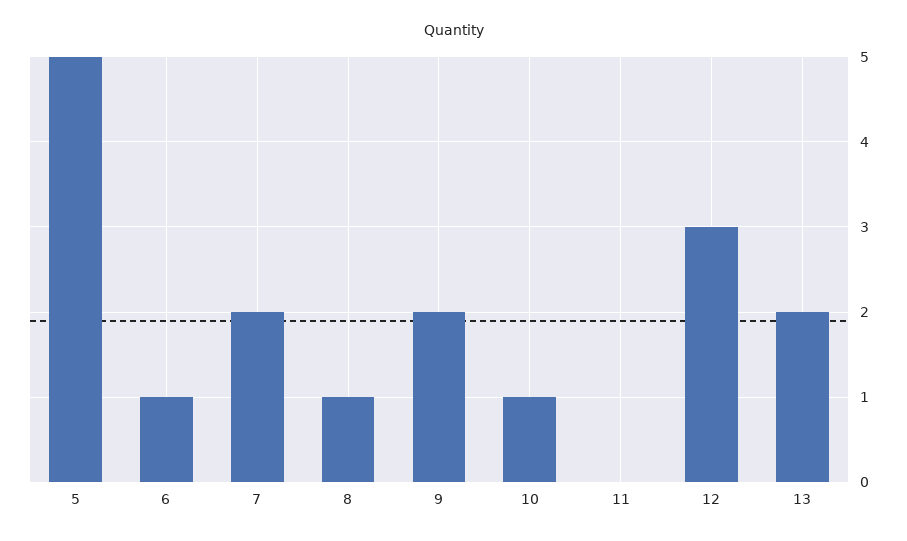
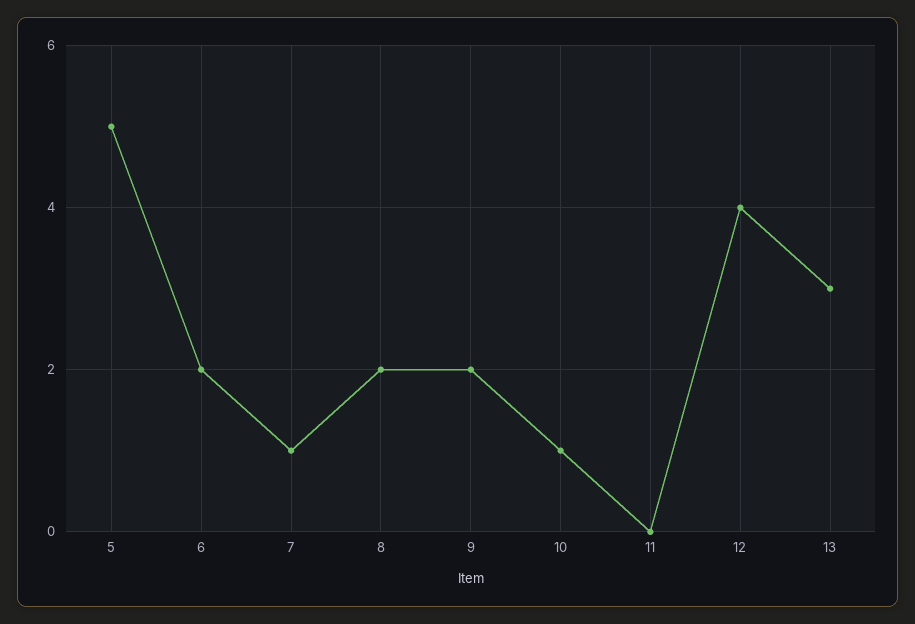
  {
    "5": 5,
-   "6": 1,
+   "6": 2,
-   "7": 2,
+   "7": 1,
-   "8": 1,
+   "8": 2,
    "9": 2,
    "10": 1,
    "11": 0,
-   "12": 3,
+   "12": 4,
-   "13": 2
+   "13": 3
  }

